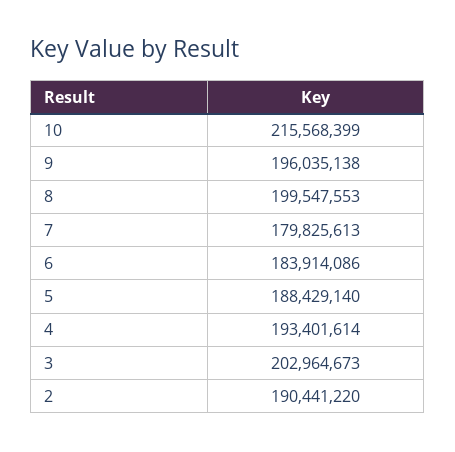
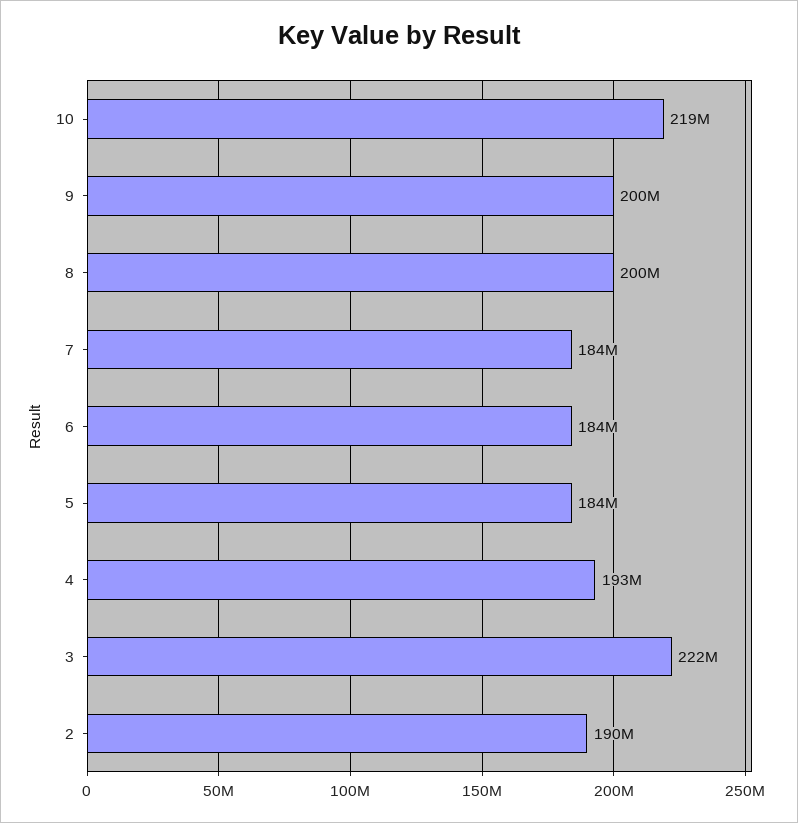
  {
-   "10": 215568399,
+   "10": 219000000,
-   "9": 196035138,
+   "9": 200000000,
    "8": 199547553,
-   "7": 179825613,
+   "7": 184000000,
    "6": 183914086,
-   "5": 188429140,
+   "5": 184000000,
    "4": 193401614,
-   "3": 202964673,
+   "3": 222000000,
    "2": 190441220
  }

